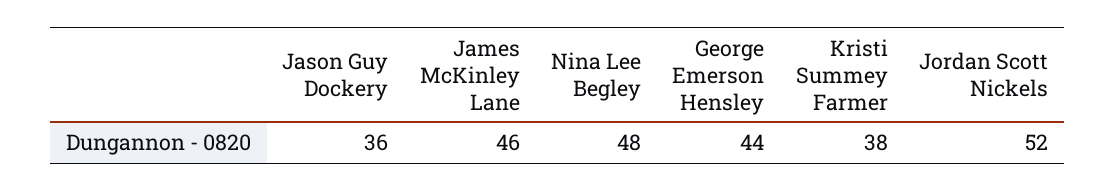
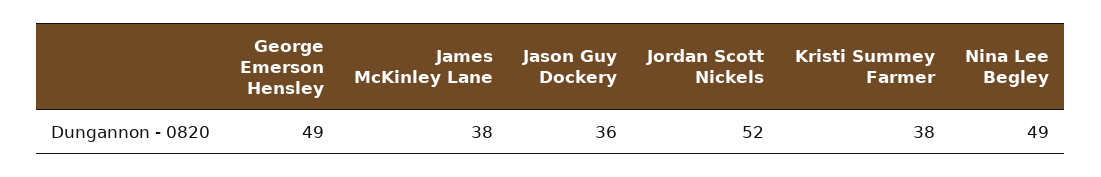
  {
    "Jason Guy Dockery": 36,
-   "James McKinley Lane": 46,
+   "James McKinley Lane": 38,
-   "Nina Lee Begley": 48,
+   "Nina Lee Begley": 49,
-   "George Emerson Hensley": 44,
+   "George Emerson Hensley": 49,
    "Kristi Summey Farmer": 38,
    "Jordan Scott Nickels": 52
  }

